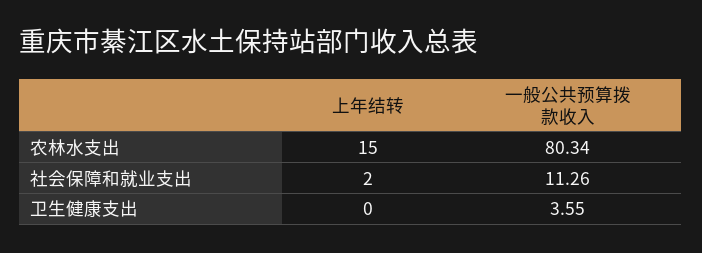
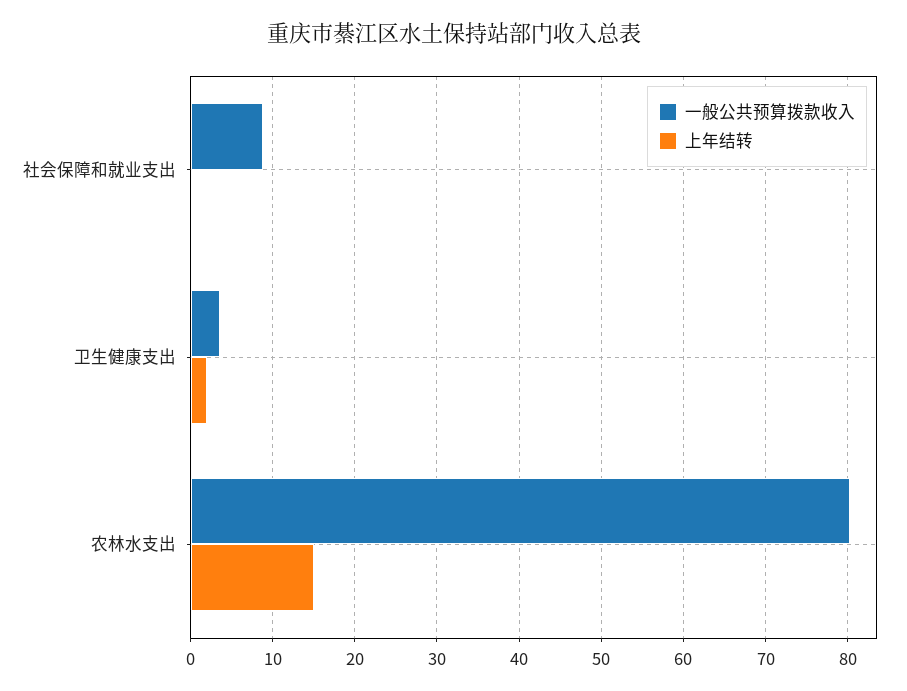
  {
    "上年结转": {
      "农林水支出": 15,
-     "社会保障和就业支出": 2,
+     "社会保障和就业支出": 0,
-     "卫生健康支出": 0
+     "卫生健康支出": 2
    },
    "一般公共预算拨款收入": {
      "农林水支出": 80.34,
-     "社会保障和就业支出": 11.26,
+     "社会保障和就业支出": 9,
      "卫生健康支出": 3.55
    }
  }

